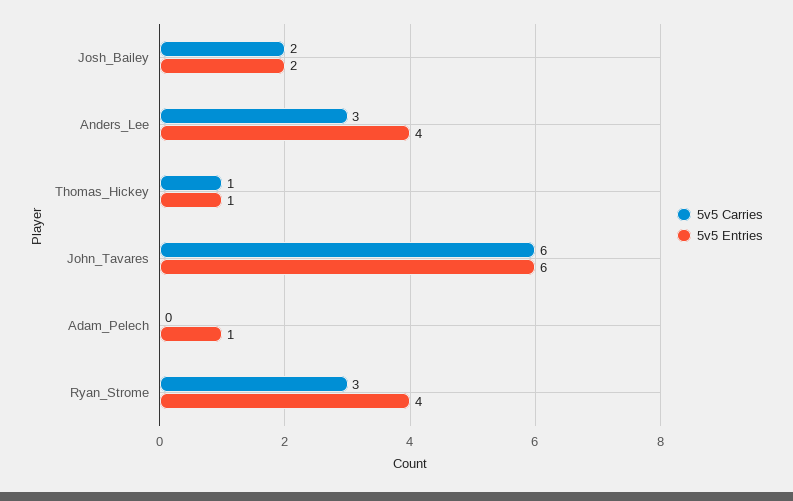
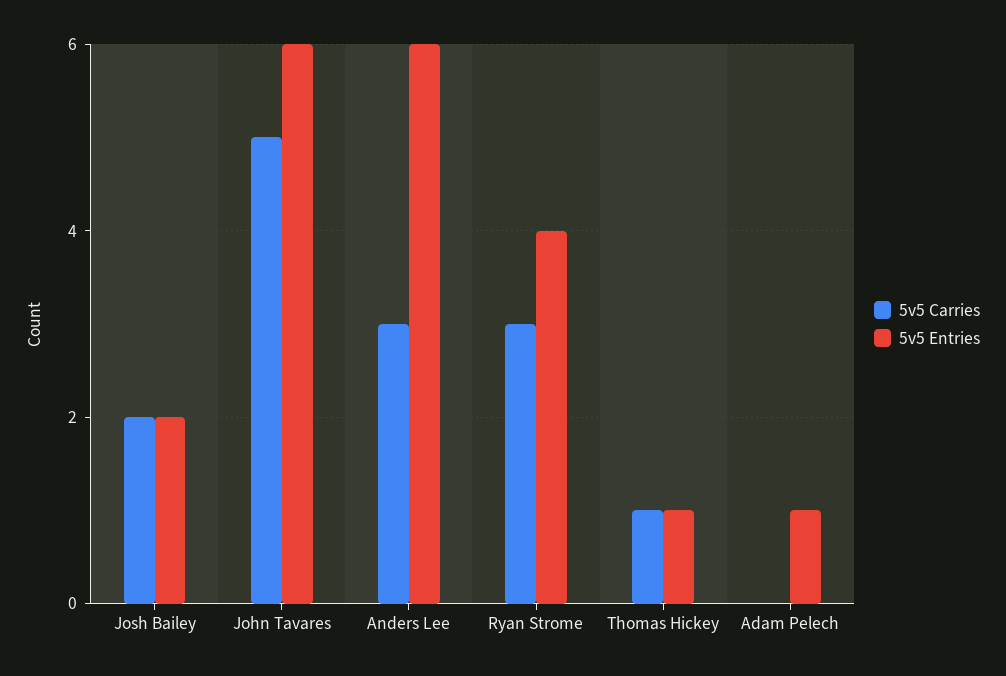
  {
    "5v5 Carries": {
      "Josh_Bailey": 2,
      "Anders_Lee": 3,
      "Thomas_Hickey": 1,
-     "John_Tavares": 6,
+     "John_Tavares": 5,
      "Adam_Pelech": 0,
      "Ryan_Strome": 3
    },
    "5v5 Entries": {
      "Josh_Bailey": 2,
-     "Anders_Lee": 4,
+     "Anders_Lee": 6,
      "Thomas_Hickey": 1,
      "John_Tavares": 6,
      "Adam_Pelech": 1,
      "Ryan_Strome": 4
    }
  }

